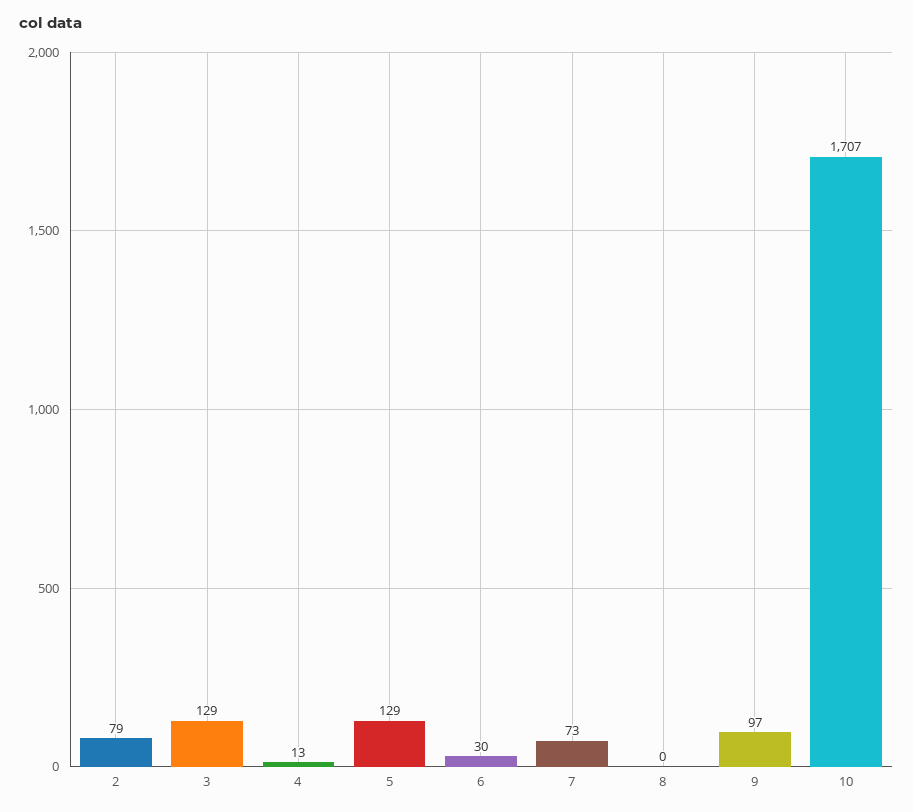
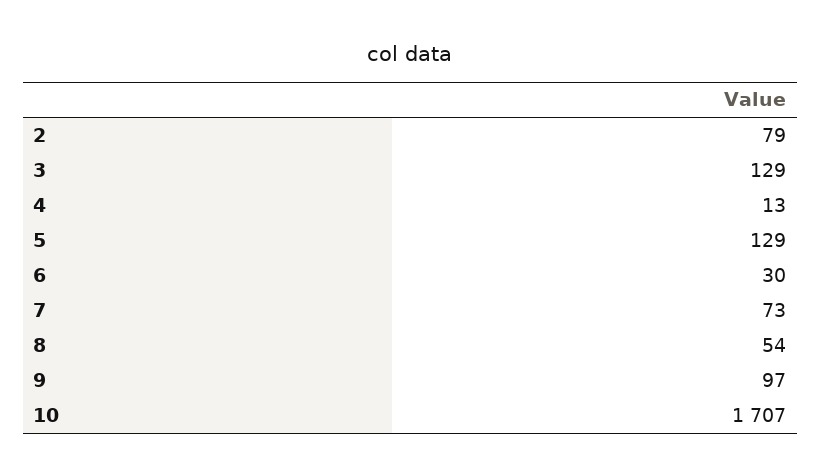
  {
    "2": 79,
    "3": 129,
    "4": 13,
    "5": 129,
    "6": 30,
    "7": 73,
-   "8": 0,
+   "8": 54,
    "9": 97,
    "10": 1707
  }

